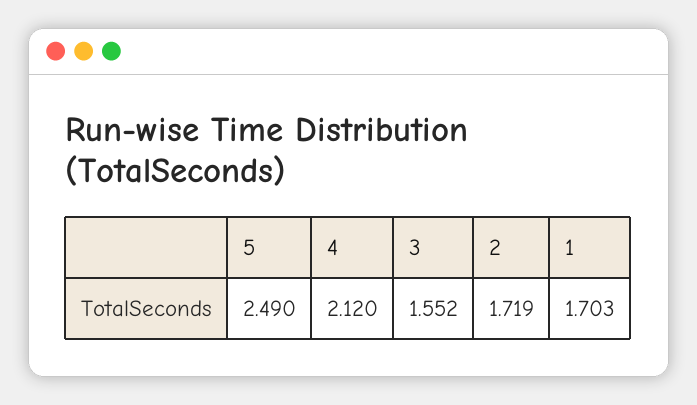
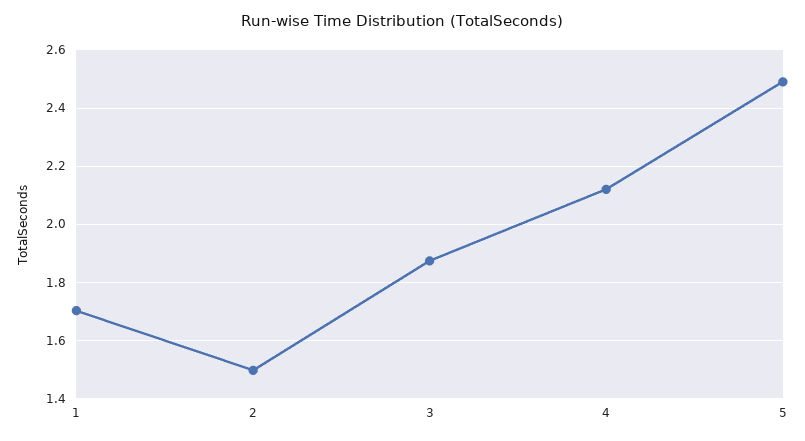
  {
    "5": 2.49,
    "4": 2.12,
-   "3": 1.552,
+   "3": 1.875,
-   "2": 1.719,
+   "2": 1.5,
    "1": 1.703
  }

